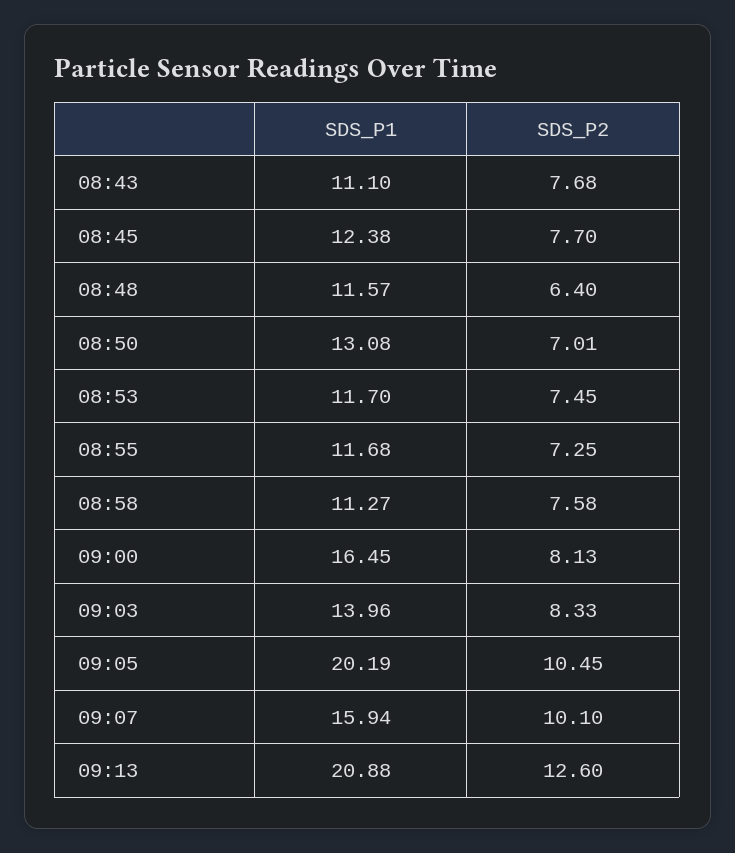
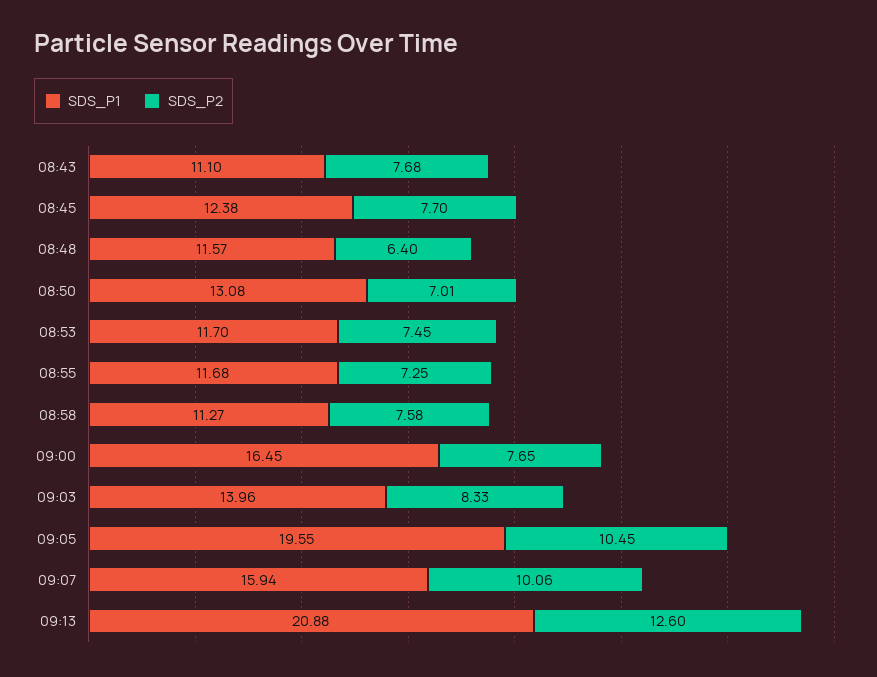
  {
    "SDS_P1": {
      "08:43": 11.1,
      "08:45": 12.38,
      "08:48": 11.57,
      "08:50": 13.08,
      "08:53": 11.7,
      "08:55": 11.68,
      "08:58": 11.27,
      "09:00": 16.45,
      "09:03": 13.96,
-     "09:05": 20.19,
+     "09:05": 19.55,
      "09:07": 15.94,
      "09:13": 20.88
    },
    "SDS_P2": {
      "08:43": 7.68,
      "08:45": 7.7,
      "08:48": 6.4,
      "08:50": 7.01,
      "08:53": 7.45,
      "08:55": 7.25,
      "08:58": 7.58,
-     "09:00": 8.13,
+     "09:00": 7.65,
      "09:03": 8.33,
      "09:05": 10.45,
-     "09:07": 10.1,
+     "09:07": 10.06,
      "09:13": 12.6
    }
  }

